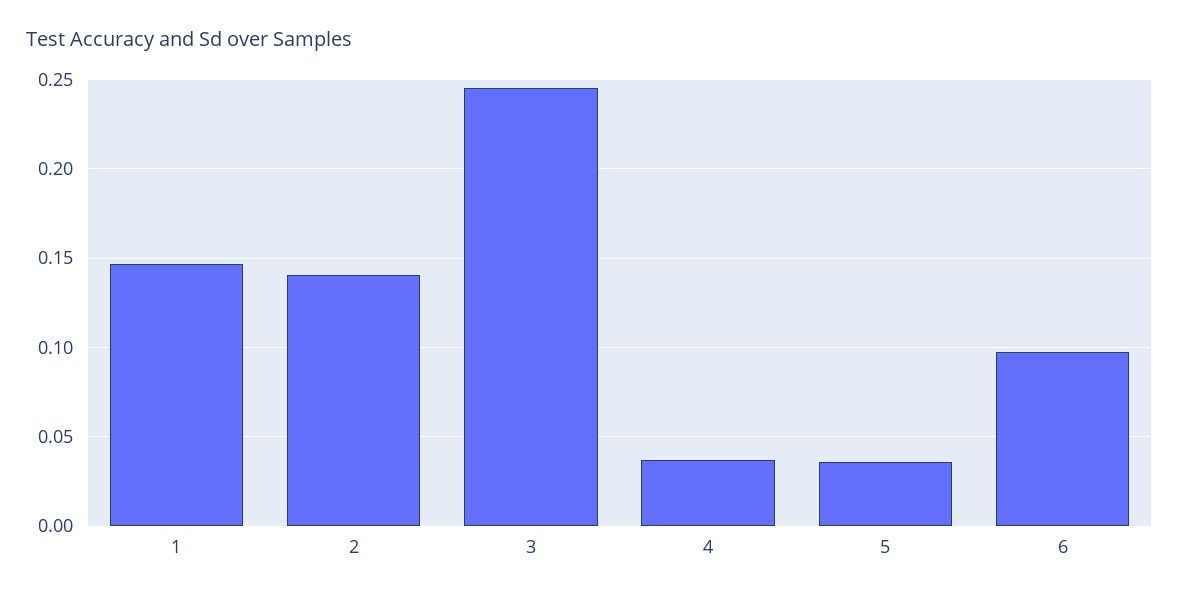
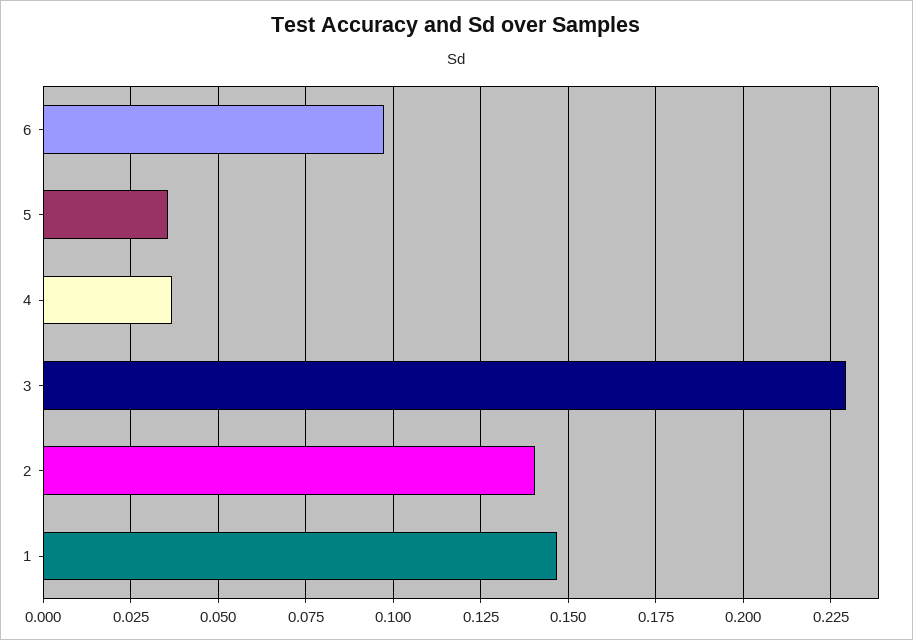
  {
    "1": 0.1475,
    "2": 0.14,
-   "3": 0.245,
+   "3": 0.23,
    "4": 0.0375,
    "5": 0.035,
    "6": 0.0975
  }

